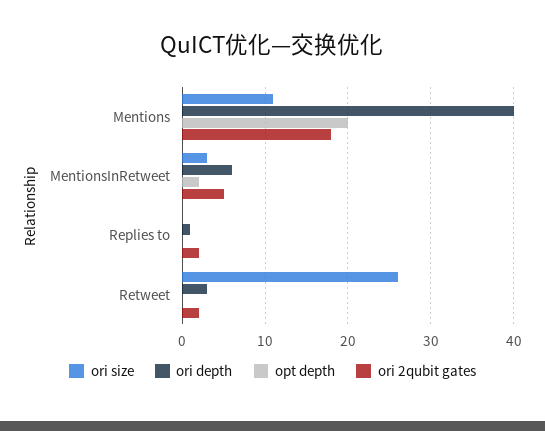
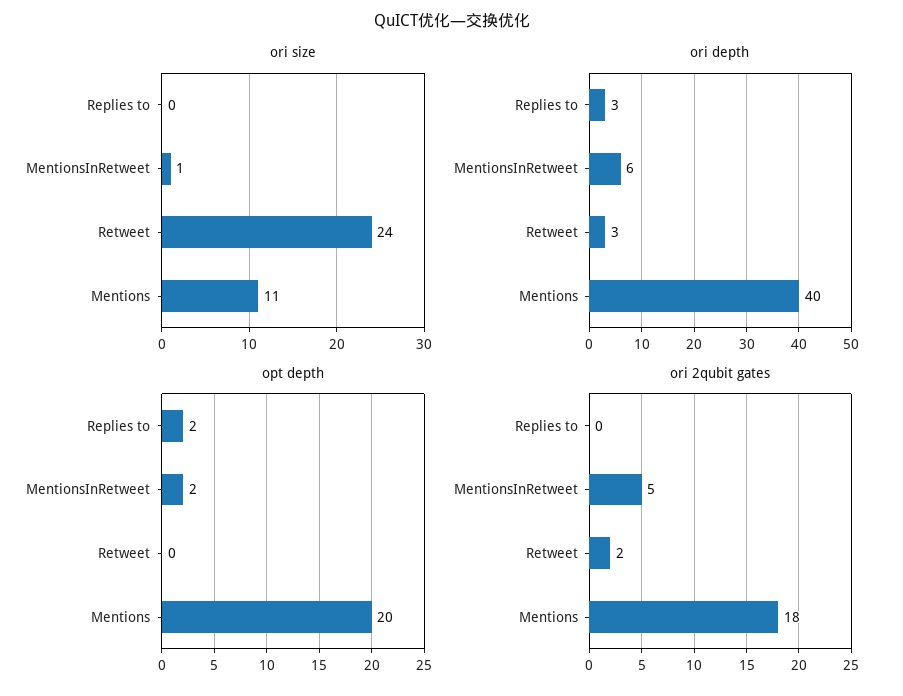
  {
    "ori size": {
      "Mentions": 11,
-     "MentionsInRetweet": 3,
+     "MentionsInRetweet": 1,
      "Replies to": 0,
-     "Retweet": 26
+     "Retweet": 24
    },
    "ori depth": {
      "Mentions": 40,
      "MentionsInRetweet": 6,
-     "Replies to": 1,
+     "Replies to": 3,
      "Retweet": 3
    },
    "opt depth": {
      "Mentions": 20,
      "MentionsInRetweet": 2,
-     "Replies to": 0,
+     "Replies to": 2,
      "Retweet": 0
    },
    "ori 2qubit gates": {
      "Mentions": 18,
      "MentionsInRetweet": 5,
-     "Replies to": 2,
+     "Replies to": 0,
      "Retweet": 2
    }
  }

